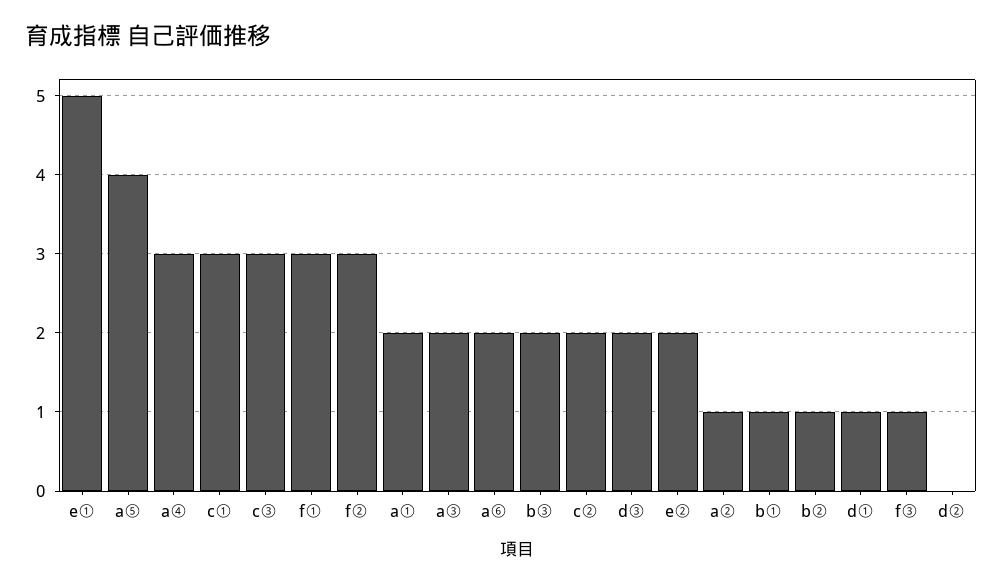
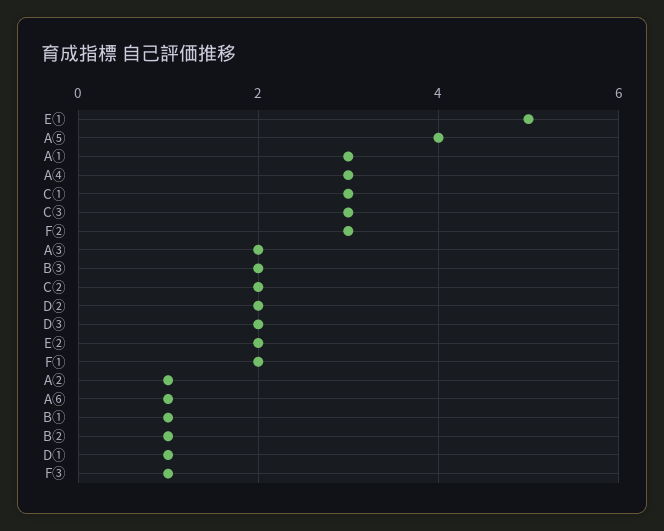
  {
    "e①": 5,
    "a⑤": 4,
    "a④": 3,
    "c①": 3,
    "c③": 3,
-   "f①": 3,
+   "f①": 2,
    "f②": 3,
-   "a①": 2,
+   "a①": 3,
    "a③": 2,
-   "a⑥": 2,
+   "a⑥": 1,
    "b③": 2,
    "c②": 2,
    "d③": 2,
    "e②": 2,
    "a②": 1,
    "b①": 1,
    "b②": 1,
    "d①": 1,
    "f③": 1,
-   "d②": 0
+   "d②": 2
  }

